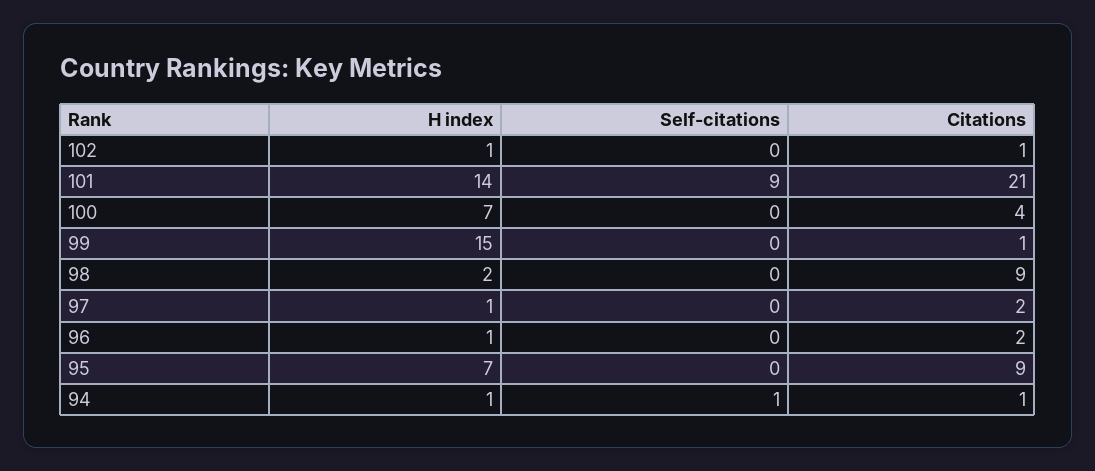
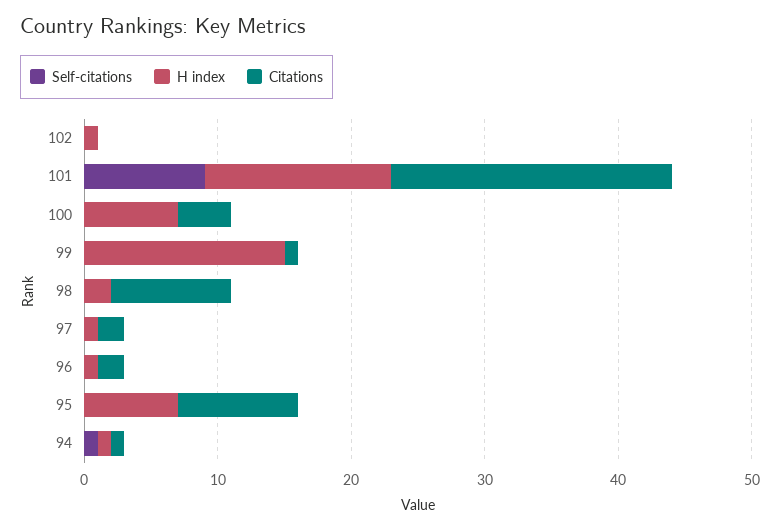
  {
    "H index": {
      "102": 1,
      "101": 14,
      "100": 7,
      "99": 15,
      "98": 2,
      "97": 1,
      "96": 1,
      "95": 7,
      "94": 1
    },
    "Self-citations": {
      "102": 0,
      "101": 9,
      "100": 0,
      "99": 0,
      "98": 0,
      "97": 0,
      "96": 0,
      "95": 0,
      "94": 1
    },
    "Citations": {
-     "102": 1,
+     "102": 0,
      "101": 21,
      "100": 4,
      "99": 1,
      "98": 9,
      "97": 2,
      "96": 2,
      "95": 9,
      "94": 1
    }
  }

